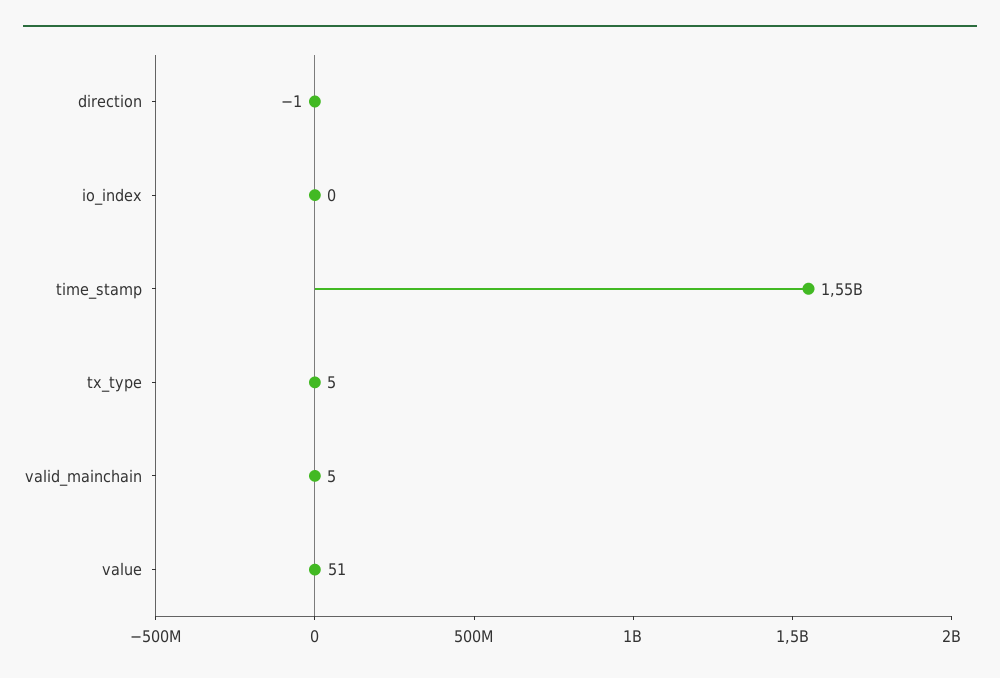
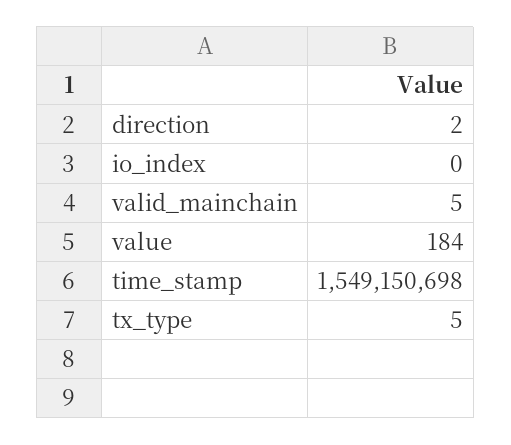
  {
-   "direction": -1,
+   "direction": 2,
    "io_index": 0,
    "time_stamp": 1549150698,
    "tx_type": 5,
    "valid_mainchain": 5,
-   "value": 51
+   "value": 184
  }

